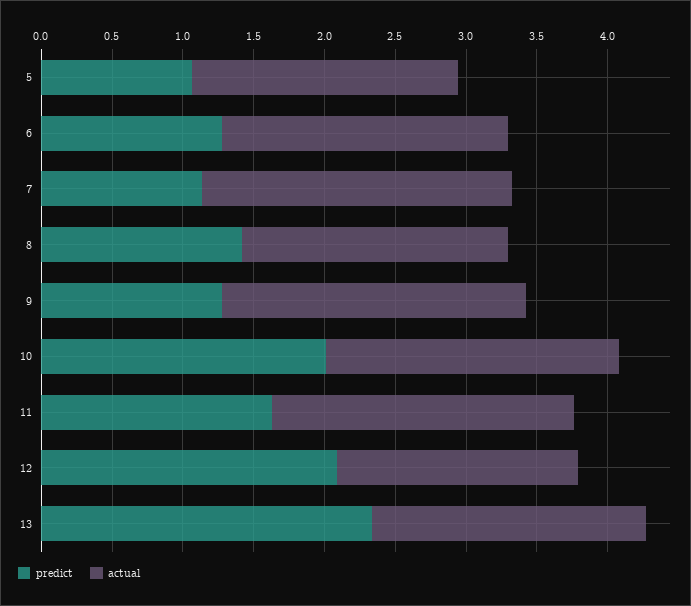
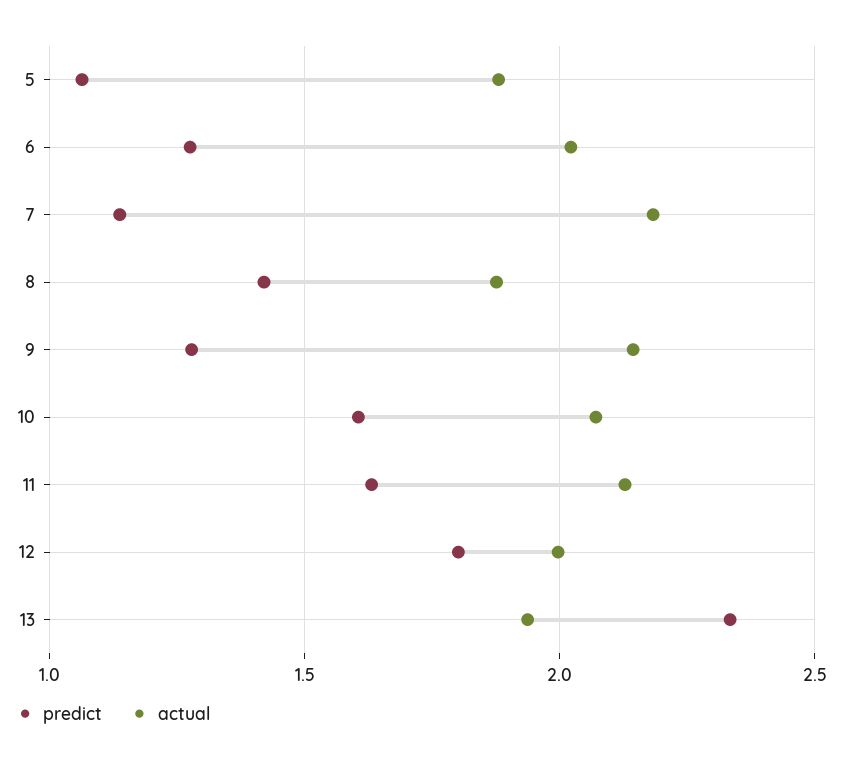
  {
    "predict": {
      "5": 1.05,
      "6": 1.3,
      "7": 1.15,
      "8": 1.4,
      "9": 1.3,
-     "10": 2,
+     "10": 1.6,
      "11": 1.65,
-     "12": 2.1,
+     "12": 1.8,
      "13": 2.35
    },
    "actual": {
      "5": 1.9,
      "6": 2,
      "7": 2.2,
      "8": 1.9,
      "9": 2.15,
      "10": 2.05,
      "11": 2.15,
-     "12": 1.7,
+     "12": 2,
      "13": 1.95
    }
  }

